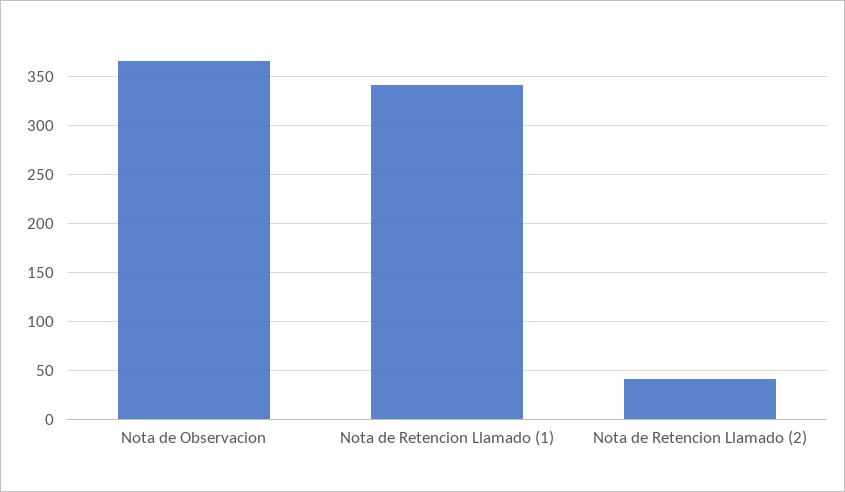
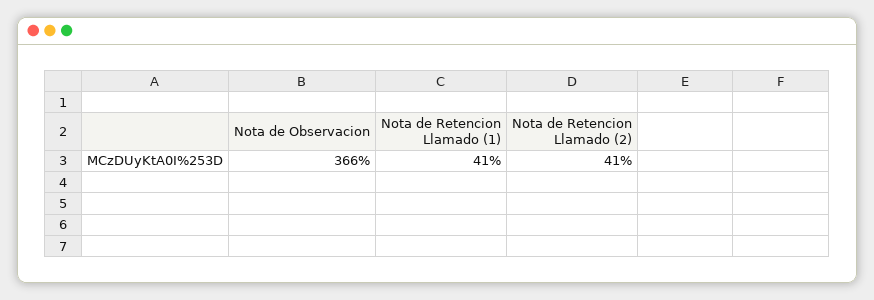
  {
    "Nota de Observacion": 366,
-   "Nota de Retencion Llamado (1)": 340,
+   "Nota de Retencion Llamado (1)": 41,
    "Nota de Retencion Llamado (2)": 41
  }

